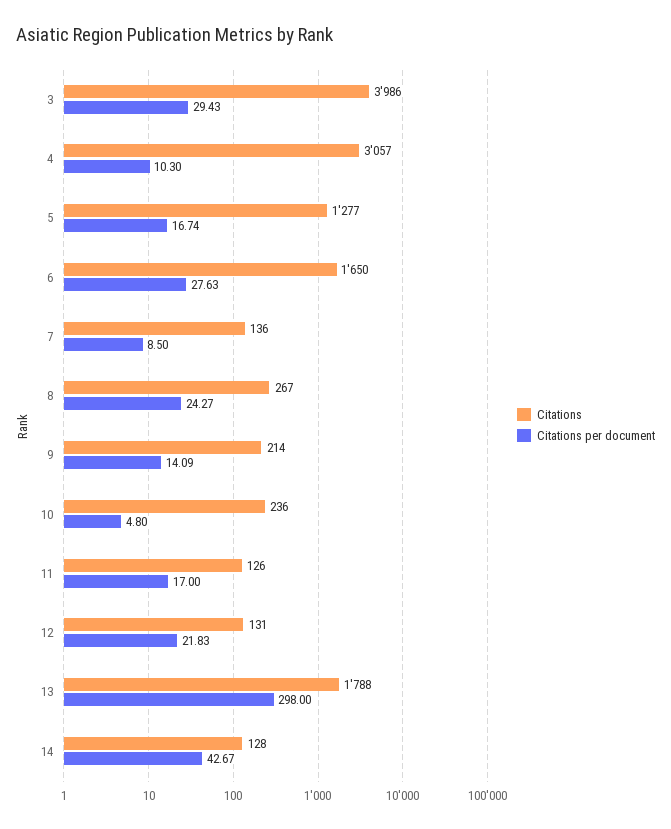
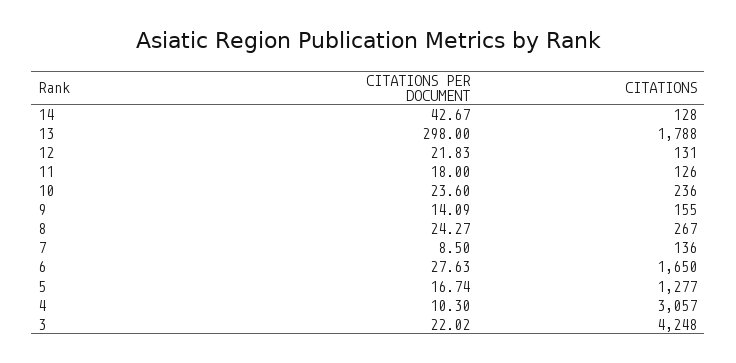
  {
    "Citations": {
-     "3": 3986,
+     "3": 4248,
      "4": 3057,
      "5": 1277,
      "6": 1650,
      "7": 136,
      "8": 267,
-     "9": 214,
+     "9": 155,
      "10": 236,
      "11": 126,
      "12": 131,
      "13": 1788,
      "14": 128
    },
    "Citations per document": {
-     "3": 29.43,
+     "3": 22.02,
      "4": 10.3,
      "5": 16.74,
      "6": 27.63,
      "7": 8.5,
      "8": 24.27,
      "9": 14.09,
-     "10": 4.8,
+     "10": 23.6,
-     "11": 17,
+     "11": 18,
      "12": 21.83,
      "13": 298,
      "14": 42.67
    }
  }

